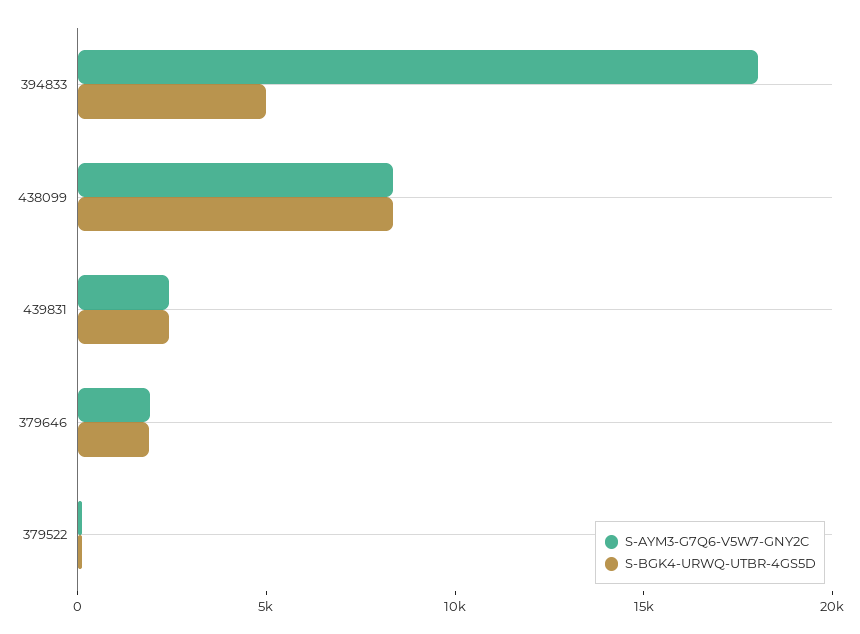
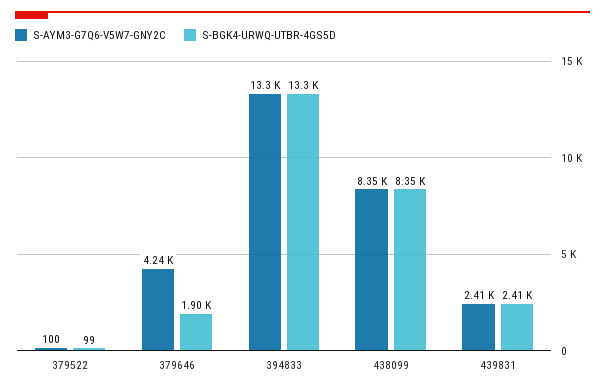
  {
    "S-AYM3-G7Q6-V5W7-GNY2C": {
-     "394833": 18000,
+     "394833": 13300,
      "438099": 8350,
      "439831": 2410,
-     "379646": 2000,
+     "379646": 4240,
      "379522": 100
    },
    "S-BGK4-URWQ-UTBR-4GS5D": {
-     "394833": 5000,
+     "394833": 13300,
      "438099": 8350,
      "439831": 2410,
      "379646": 1900,
      "379522": 99
    }
  }

